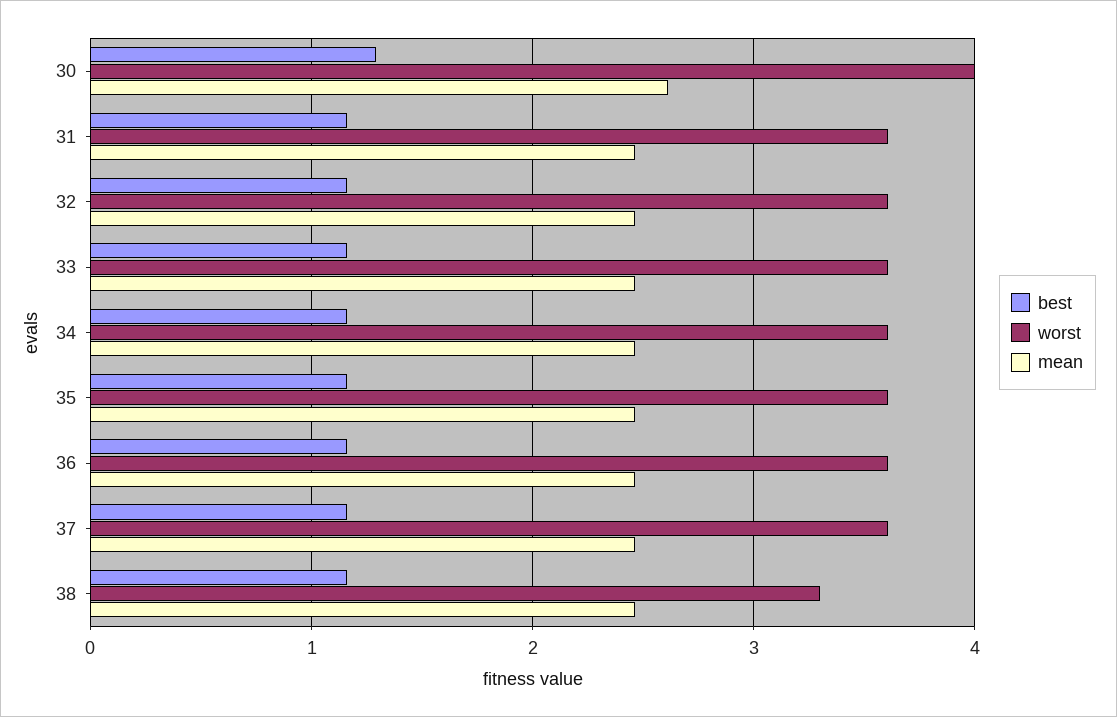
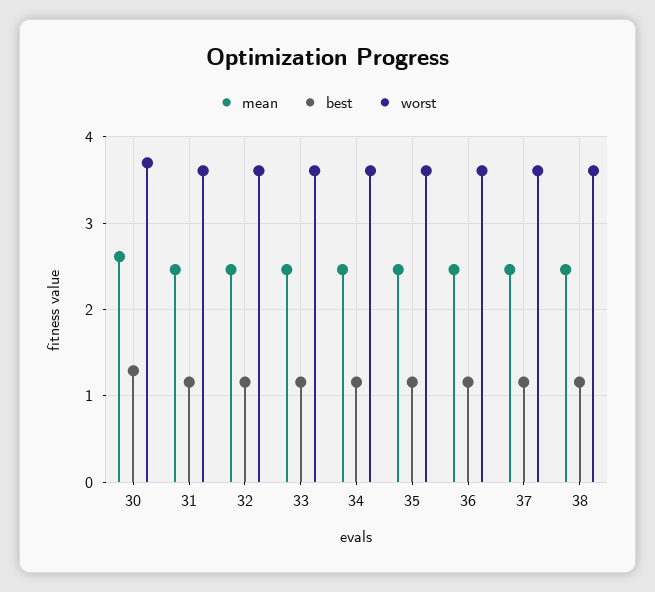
  {
    "best": {
      "30": 1.3,
      "31": 1.2,
      "32": 1.2,
      "33": 1.2,
      "34": 1.2,
      "35": 1.2,
      "36": 1.2,
      "37": 1.2,
      "38": 1.2
    },
    "worst": {
-     "30": 4,
+     "30": 3.7,
      "31": 3.6,
      "32": 3.6,
      "33": 3.6,
      "34": 3.6,
      "35": 3.6,
      "36": 3.6,
      "37": 3.6,
-     "38": 3.3
+     "38": 3.6
    },
    "mean": {
      "30": 2.6,
      "31": 2.5,
      "32": 2.5,
      "33": 2.5,
      "34": 2.5,
      "35": 2.5,
      "36": 2.5,
      "37": 2.5,
      "38": 2.5
    }
  }

